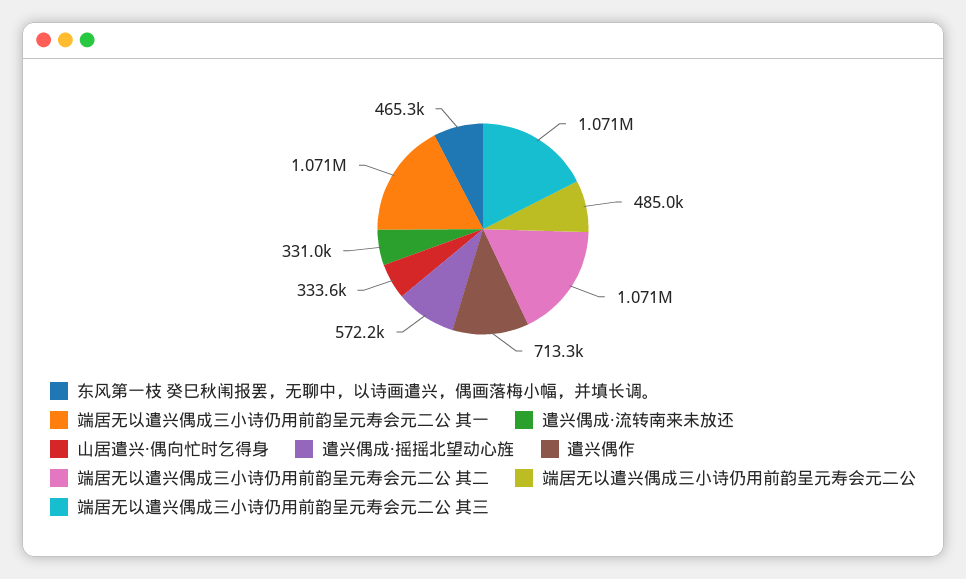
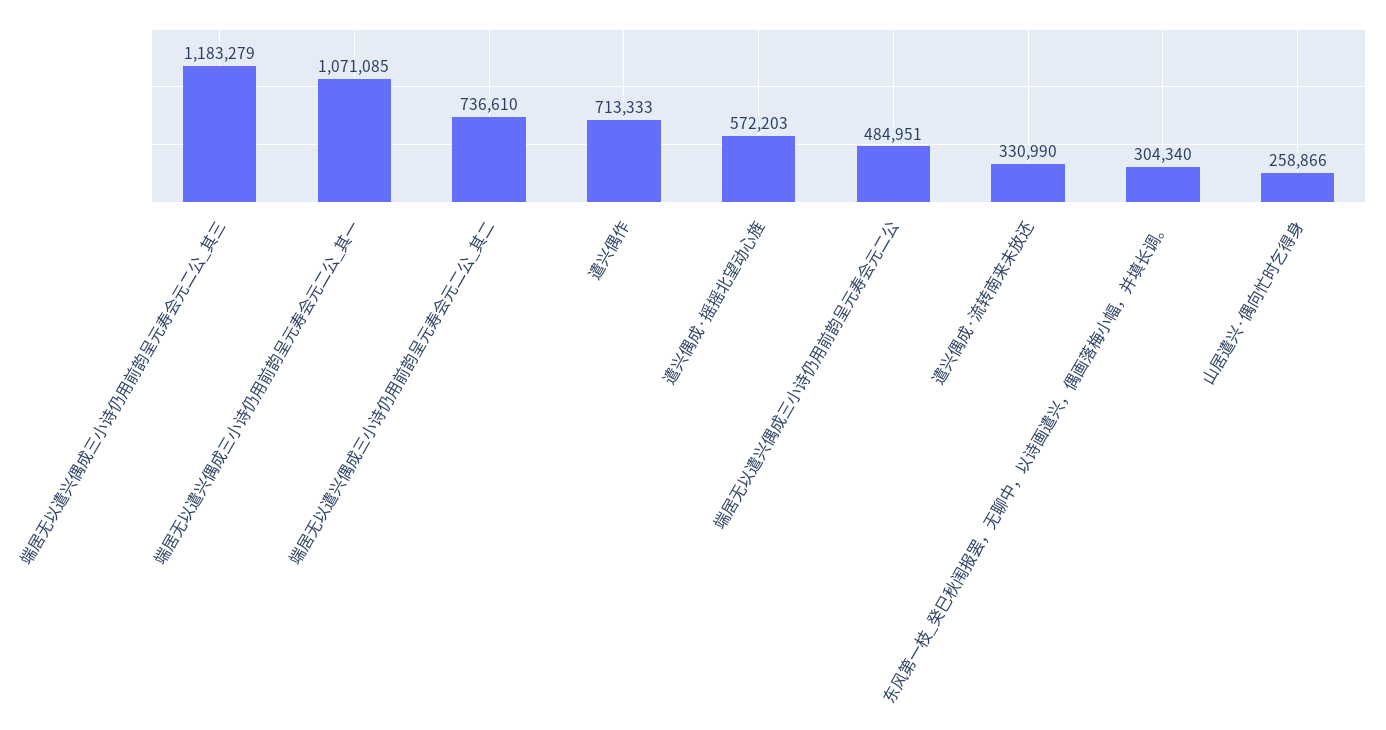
  {
-   "东风第一枝 癸巳秋闱报罢，无聊中，以诗画遣兴，偶画落梅小幅，并填长调。": 465300,
+   "东风第一枝 癸巳秋闱报罢，无聊中，以诗画遣兴，偶画落梅小幅，并填长调。": 304340,
    "端居无以遣兴偶成三小诗仍用前韵呈元寿会元二公 其一": 1071085,
    "遣兴偶成·流转南来未放还": 330990,
-   "山居遣兴·偶向忙时乞得身": 333600,
+   "山居遣兴·偶向忙时乞得身": 258866,
    "遣兴偶成·摇摇北望动心旌": 572203,
    "遣兴偶作": 713333,
-   "端居无以遣兴偶成三小诗仍用前韵呈元寿会元二公 其二": 1071000,
+   "端居无以遣兴偶成三小诗仍用前韵呈元寿会元二公 其二": 736610,
    "端居无以遣兴偶成三小诗仍用前韵呈元寿会元二公": 484951,
-   "端居无以遣兴偶成三小诗仍用前韵呈元寿会元二公 其三": 1071000
+   "端居无以遣兴偶成三小诗仍用前韵呈元寿会元二公 其三": 1183279
  }

